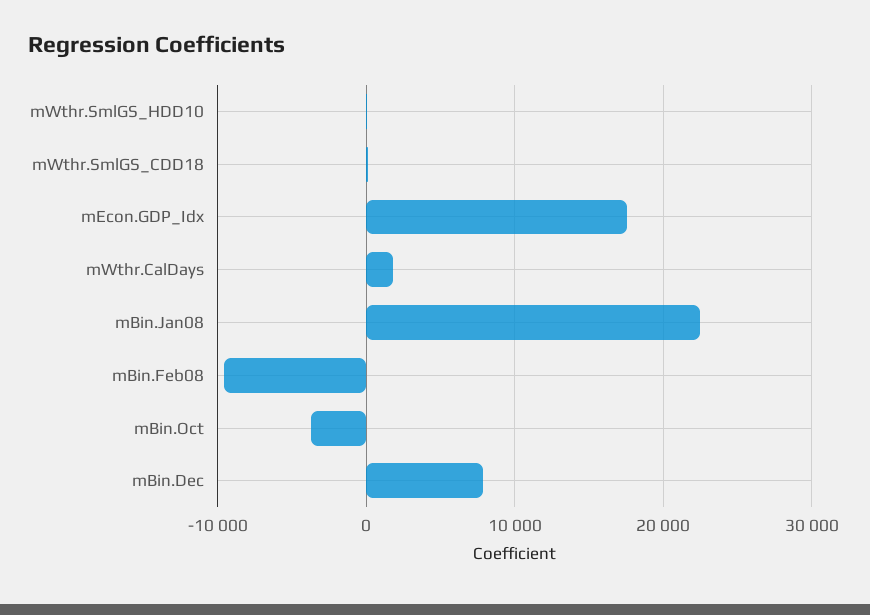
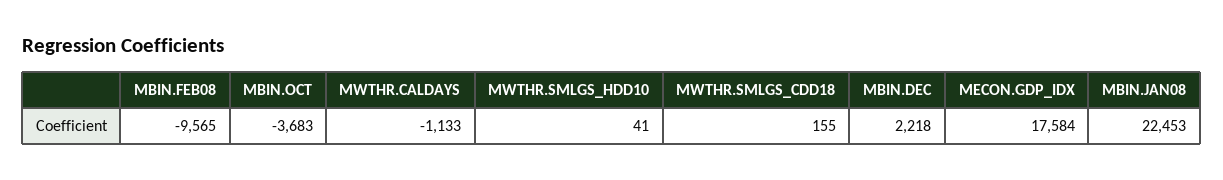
  {
    "mWthr.SmlGS_HDD10": 41,
    "mWthr.SmlGS_CDD18": 155,
    "mEcon.GDP_Idx": 17584,
-   "mWthr.CalDays": 2000,
+   "mWthr.CalDays": -1133,
    "mBin.Jan08": 22453,
    "mBin.Feb08": -9565,
    "mBin.Oct": -3683,
-   "mBin.Dec": 8000
+   "mBin.Dec": 2218
  }

